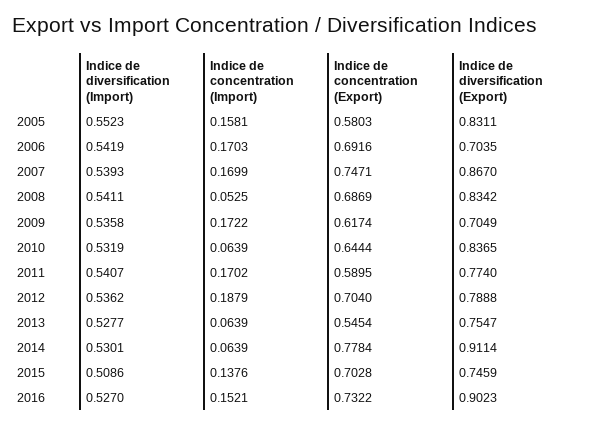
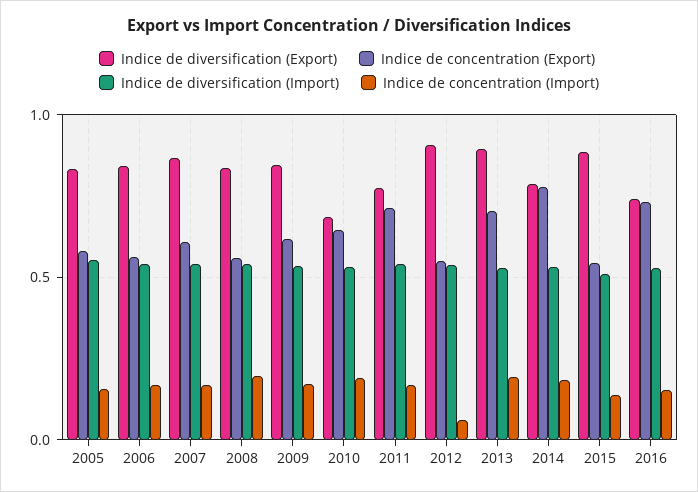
  {
    "Indice de diversification (Import)": {
      "2005": 0.5523,
      "2006": 0.5419,
      "2007": 0.5393,
      "2008": 0.5411,
      "2009": 0.5358,
      "2010": 0.5319,
      "2011": 0.5407,
      "2012": 0.5362,
      "2013": 0.5277,
      "2014": 0.5301,
      "2015": 0.5086,
      "2016": 0.527
    },
    "Indice de concentration (Import)": {
      "2005": 0.1581,
      "2006": 0.1703,
      "2007": 0.1699,
-     "2008": 0.0525,
+     "2008": 0.2,
      "2009": 0.1722,
-     "2010": 0.0639,
+     "2010": 0.2,
      "2011": 0.1702,
-     "2012": 0.1879,
+     "2012": 0.05,
-     "2013": 0.0639,
+     "2013": 0.2,
-     "2014": 0.0639,
+     "2014": 0.2,
      "2015": 0.1376,
      "2016": 0.1521
    },
    "Indice de concentration (Export)": {
      "2005": 0.5803,
-     "2006": 0.6916,
+     "2006": 0.55,
-     "2007": 0.7471,
+     "2007": 0.6,
-     "2008": 0.6869,
+     "2008": 0.55,
      "2009": 0.6174,
      "2010": 0.6444,
-     "2011": 0.5895,
+     "2011": 0.7,
-     "2012": 0.704,
+     "2012": 0.55,
-     "2013": 0.5454,
+     "2013": 0.7,
      "2014": 0.7784,
-     "2015": 0.7028,
+     "2015": 0.55,
      "2016": 0.7322
    },
    "Indice de diversification (Export)": {
      "2005": 0.8311,
-     "2006": 0.7035,
+     "2006": 0.85,
      "2007": 0.867,
      "2008": 0.8342,
-     "2009": 0.7049,
+     "2009": 0.85,
-     "2010": 0.8365,
+     "2010": 0.7,
      "2011": 0.774,
-     "2012": 0.7888,
+     "2012": 0.9,
-     "2013": 0.7547,
+     "2013": 0.9,
-     "2014": 0.9114,
+     "2014": 0.8,
-     "2015": 0.7459,
+     "2015": 0.9,
-     "2016": 0.9023
+     "2016": 0.75
    }
  }

